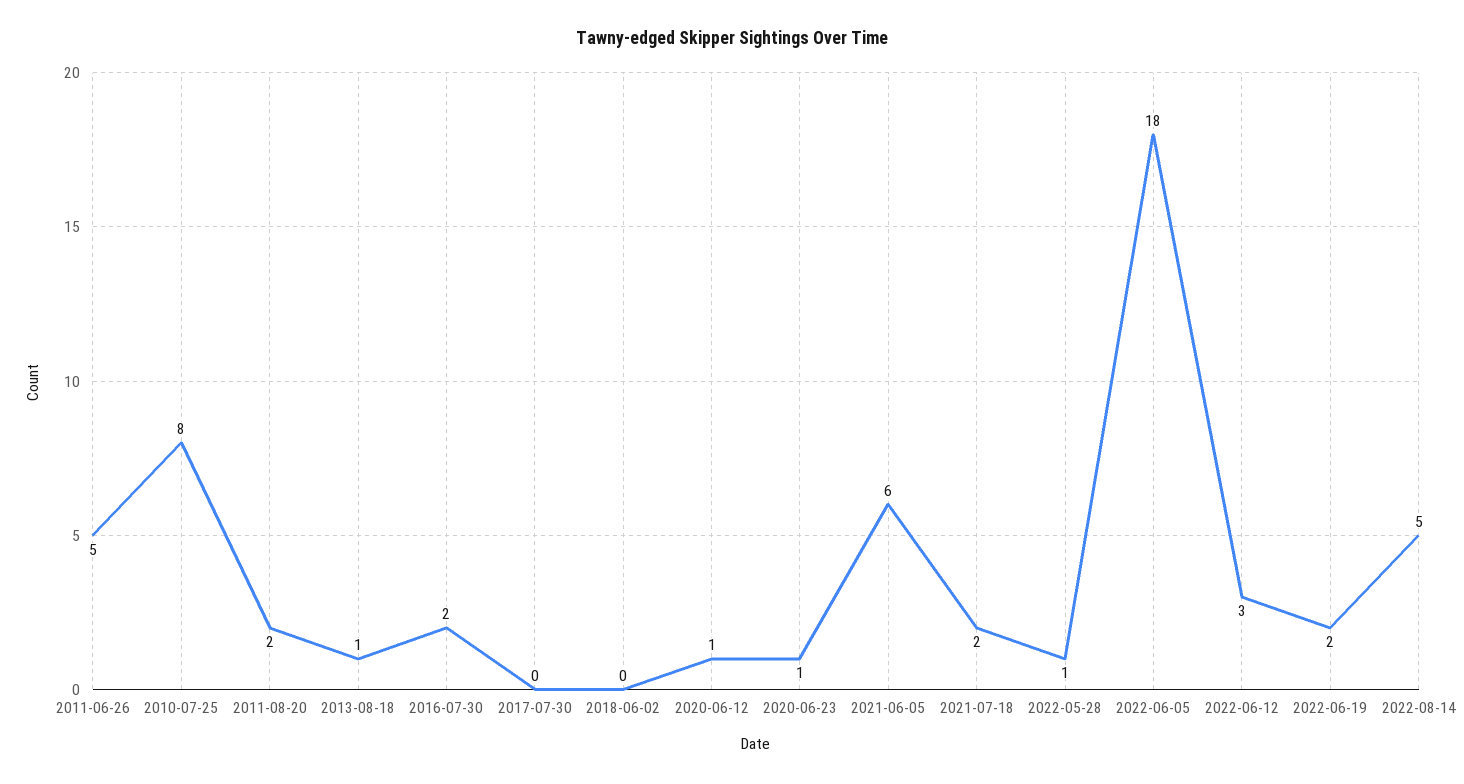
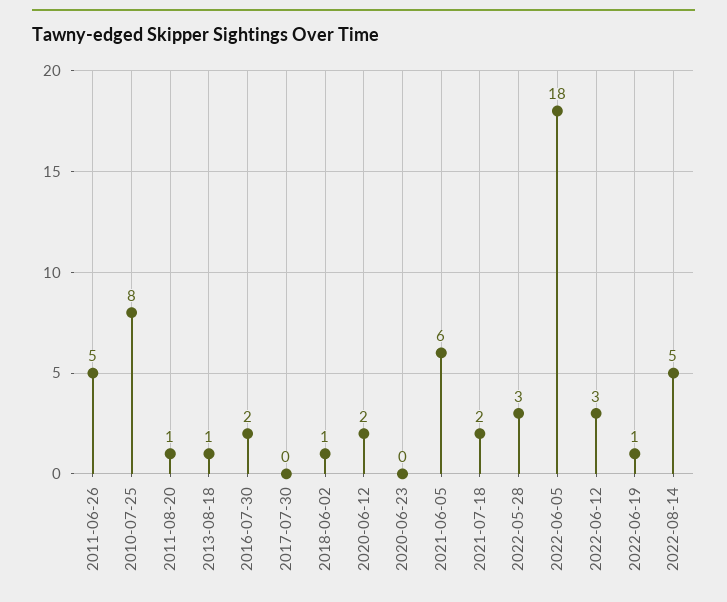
  {
    "2011-06-26": 5,
    "2010-07-25": 8,
-   "2011-08-20": 2,
+   "2011-08-20": 1,
    "2013-08-18": 1,
    "2016-07-30": 2,
    "2017-07-30": 0,
-   "2018-06-02": 0,
+   "2018-06-02": 1,
-   "2020-06-12": 1,
+   "2020-06-12": 2,
-   "2020-06-23": 1,
+   "2020-06-23": 0,
    "2021-06-05": 6,
    "2021-07-18": 2,
-   "2022-05-28": 1,
+   "2022-05-28": 3,
    "2022-06-05": 18,
    "2022-06-12": 3,
-   "2022-06-19": 2,
+   "2022-06-19": 1,
    "2022-08-14": 5
  }

